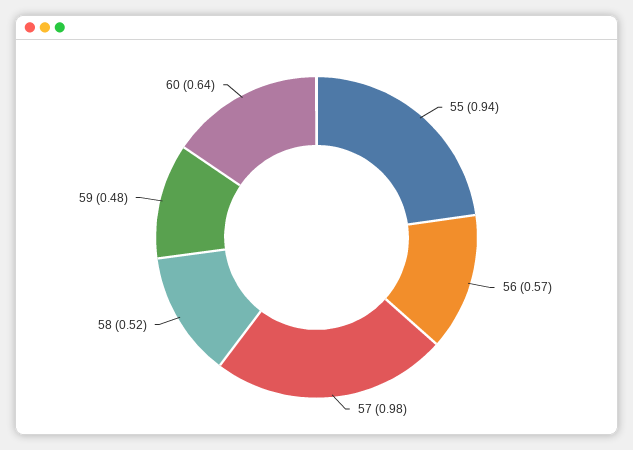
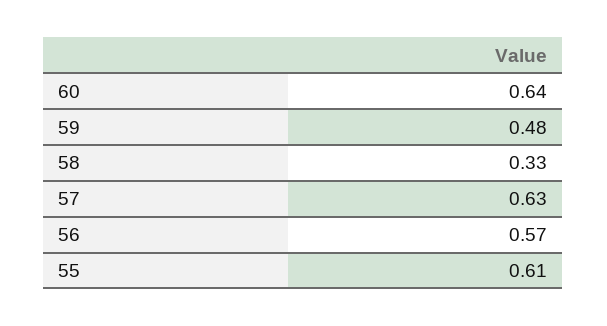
  {
-   "55": 0.94,
+   "55": 0.61,
    "56": 0.57,
-   "57": 0.98,
+   "57": 0.63,
-   "58": 0.52,
+   "58": 0.33,
    "59": 0.48,
    "60": 0.64
  }

